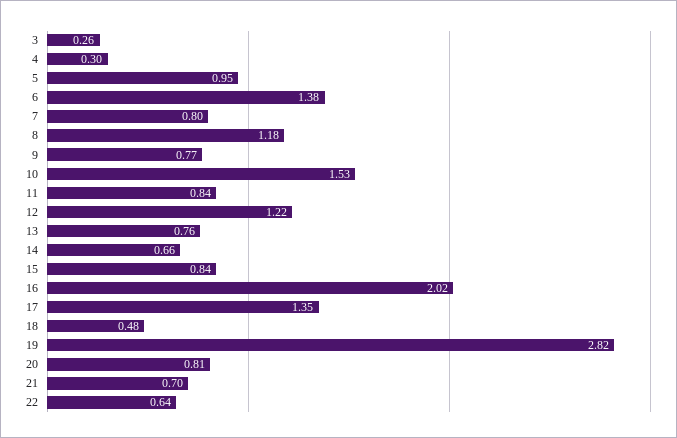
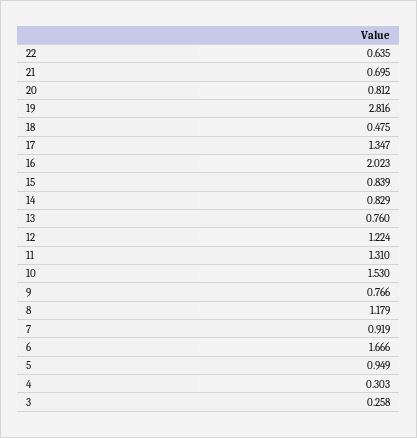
  {
    "3": 0.258,
    "4": 0.303,
    "5": 0.949,
-   "6": 1.38,
+   "6": 1.666,
-   "7": 0.8,
+   "7": 0.919,
    "8": 1.179,
    "9": 0.766,
    "10": 1.53,
-   "11": 0.84,
+   "11": 1.31,
    "12": 1.224,
    "13": 0.76,
-   "14": 0.66,
+   "14": 0.829,
    "15": 0.839,
    "16": 2.023,
    "17": 1.347,
    "18": 0.475,
    "19": 2.816,
    "20": 0.812,
    "21": 0.695,
    "22": 0.635
  }

